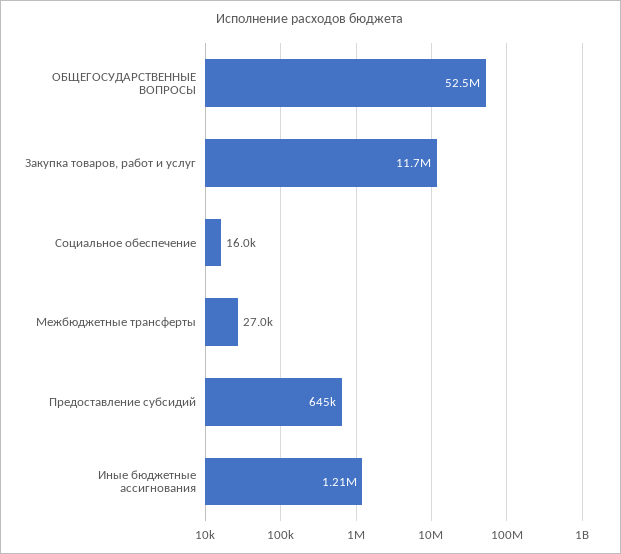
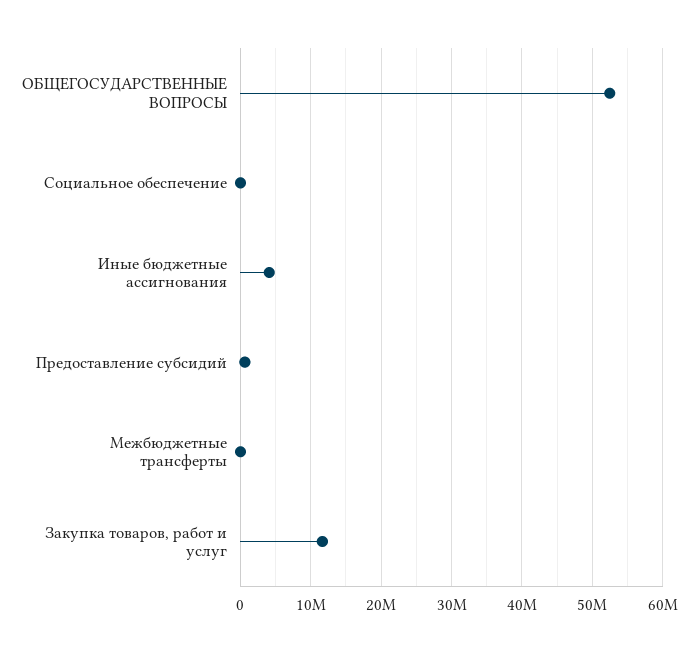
  {
    "ОБЩЕГОСУДАРСТВЕННЫЕ ВОПРОСЫ": 52500000,
    "Закупка товаров, работ и услуг": 11700000,
    "Социальное обеспечение": 16000,
    "Межбюджетные трансферты": 27000,
    "Предоставление субсидий": 645000,
-   "Иные бюджетные ассигнования": 1210000
+   "Иные бюджетные ассигнования": 4000000
  }

